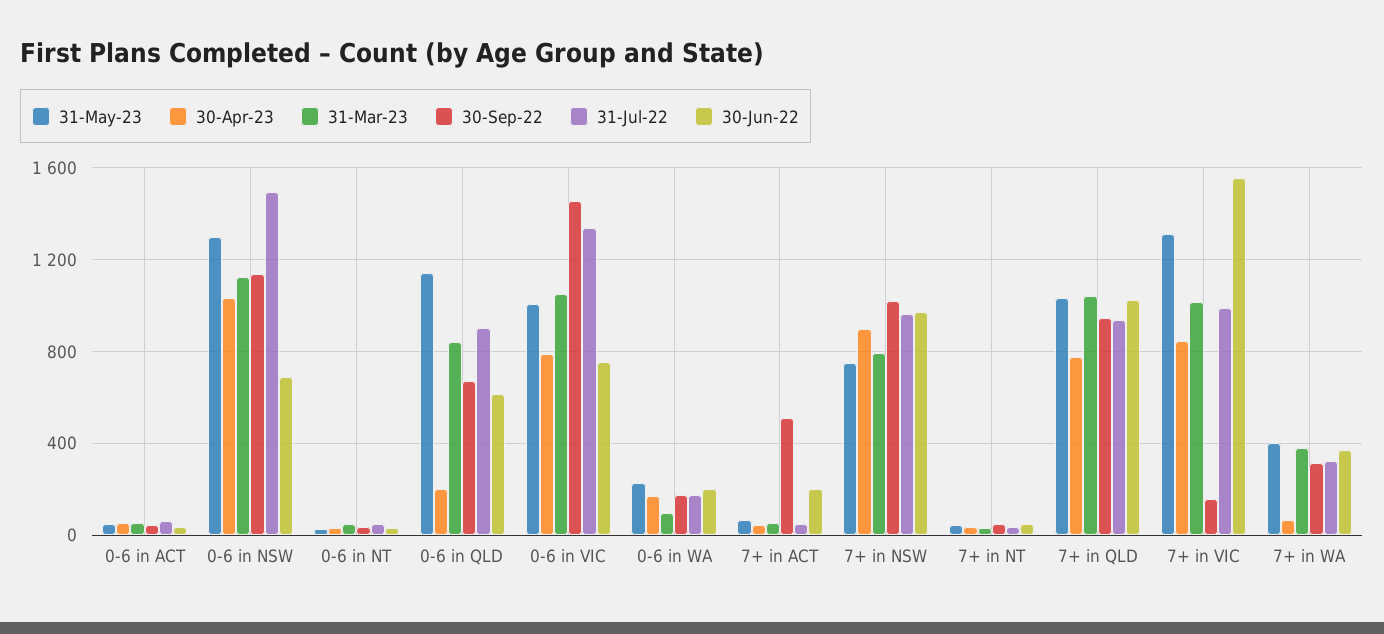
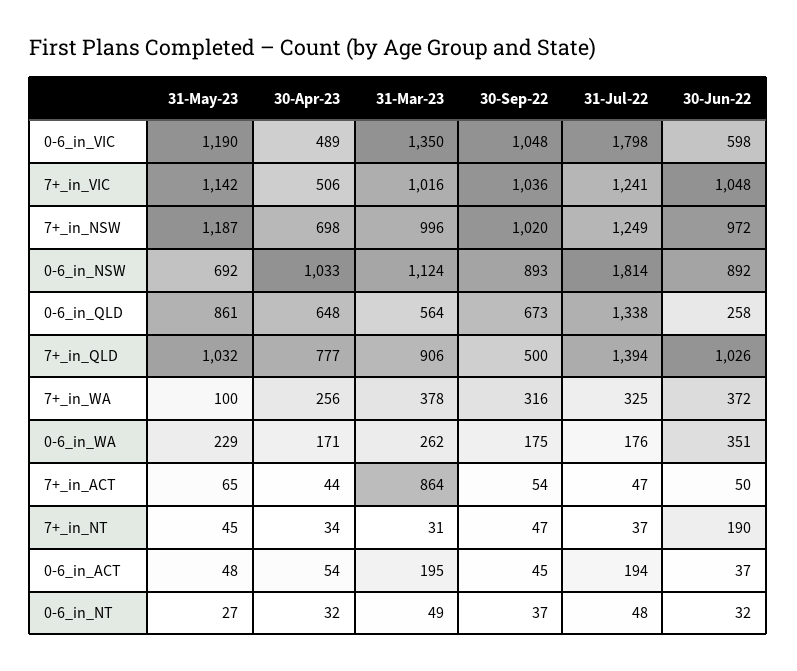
  {
    "31-May-23": {
      "0-6 in ACT": 48,
-     "0-6 in NSW": 1300,
+     "0-6 in NSW": 692,
      "0-6 in NT": 27,
-     "0-6 in QLD": 1150,
+     "0-6 in QLD": 861,
-     "0-6 in VIC": 1000,
+     "0-6 in VIC": 1190,
      "0-6 in WA": 229,
      "7+ in ACT": 65,
-     "7+ in NSW": 750,
+     "7+ in NSW": 1187,
      "7+ in NT": 45,
      "7+ in QLD": 1032,
-     "7+ in VIC": 1300,
+     "7+ in VIC": 1142,
-     "7+ in WA": 400
+     "7+ in WA": 100
    },
    "30-Apr-23": {
      "0-6 in ACT": 54,
      "0-6 in NSW": 1033,
      "0-6 in NT": 32,
-     "0-6 in QLD": 200,
+     "0-6 in QLD": 648,
-     "0-6 in VIC": 800,
+     "0-6 in VIC": 489,
      "0-6 in WA": 171,
      "7+ in ACT": 44,
-     "7+ in NSW": 900,
+     "7+ in NSW": 698,
      "7+ in NT": 34,
      "7+ in QLD": 777,
-     "7+ in VIC": 850,
+     "7+ in VIC": 506,
-     "7+ in WA": 50
+     "7+ in WA": 256
    },
    "31-Mar-23": {
-     "0-6 in ACT": 50,
+     "0-6 in ACT": 195,
      "0-6 in NSW": 1124,
      "0-6 in NT": 49,
-     "0-6 in QLD": 850,
+     "0-6 in QLD": 564,
-     "0-6 in VIC": 1050,
+     "0-6 in VIC": 1350,
-     "0-6 in WA": 100,
+     "0-6 in WA": 262,
-     "7+ in ACT": 50,
+     "7+ in ACT": 864,
-     "7+ in NSW": 800,
+     "7+ in NSW": 996,
      "7+ in NT": 31,
-     "7+ in QLD": 1050,
+     "7+ in QLD": 906,
      "7+ in VIC": 1016,
      "7+ in WA": 378
    },
    "30-Sep-22": {
      "0-6 in ACT": 45,
-     "0-6 in NSW": 1150,
+     "0-6 in NSW": 893,
      "0-6 in NT": 37,
      "0-6 in QLD": 673,
-     "0-6 in VIC": 1450,
+     "0-6 in VIC": 1048,
      "0-6 in WA": 175,
-     "7+ in ACT": 500,
+     "7+ in ACT": 54,
      "7+ in NSW": 1020,
      "7+ in NT": 47,
-     "7+ in QLD": 950,
+     "7+ in QLD": 500,
-     "7+ in VIC": 150,
+     "7+ in VIC": 1036,
      "7+ in WA": 316
    },
    "31-Jul-22": {
-     "0-6 in ACT": 50,
+     "0-6 in ACT": 194,
-     "0-6 in NSW": 1500,
+     "0-6 in NSW": 1814,
      "0-6 in NT": 48,
-     "0-6 in QLD": 900,
+     "0-6 in QLD": 1338,
-     "0-6 in VIC": 1350,
+     "0-6 in VIC": 1798,
      "0-6 in WA": 176,
      "7+ in ACT": 47,
-     "7+ in NSW": 950,
+     "7+ in NSW": 1249,
      "7+ in NT": 37,
-     "7+ in QLD": 950,
+     "7+ in QLD": 1394,
-     "7+ in VIC": 1000,
+     "7+ in VIC": 1241,
      "7+ in WA": 325
    },
    "30-Jun-22": {
      "0-6 in ACT": 37,
-     "0-6 in NSW": 700,
+     "0-6 in NSW": 892,
      "0-6 in NT": 32,
-     "0-6 in QLD": 600,
+     "0-6 in QLD": 258,
-     "0-6 in VIC": 750,
+     "0-6 in VIC": 598,
-     "0-6 in WA": 200,
+     "0-6 in WA": 351,
-     "7+ in ACT": 200,
+     "7+ in ACT": 50,
      "7+ in NSW": 972,
-     "7+ in NT": 50,
+     "7+ in NT": 190,
      "7+ in QLD": 1026,
-     "7+ in VIC": 1550,
+     "7+ in VIC": 1048,
      "7+ in WA": 372
    }
  }

